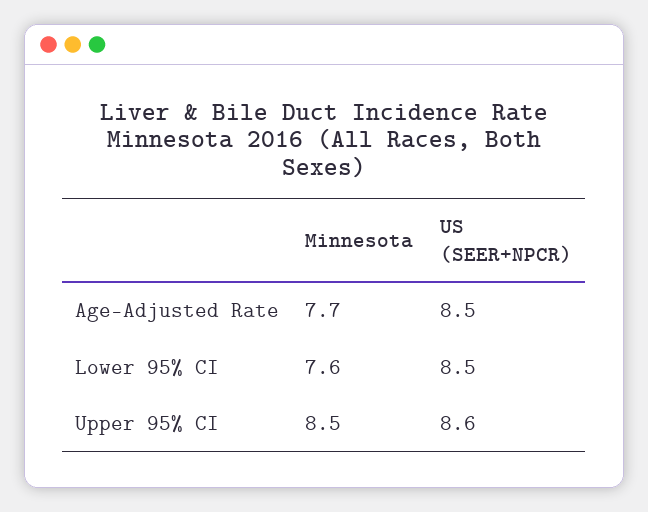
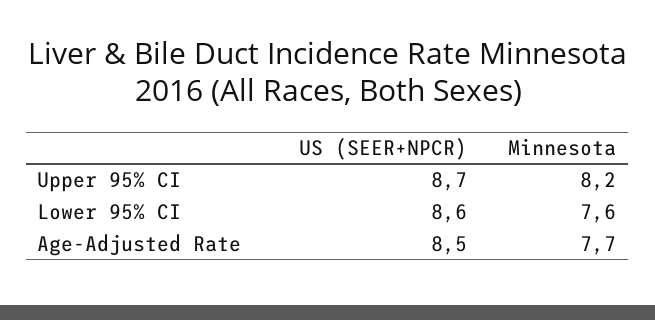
  {
    "Minnesota": {
      "Age-Adjusted Rate": 7.7,
      "Lower 95% CI": 7.6,
-     "Upper 95% CI": 8.5
+     "Upper 95% CI": 8.2
    },
    "US (SEER+NPCR)": {
      "Age-Adjusted Rate": 8.5,
-     "Lower 95% CI": 8.5,
+     "Lower 95% CI": 8.6,
-     "Upper 95% CI": 8.6
+     "Upper 95% CI": 8.7
    }
  }

